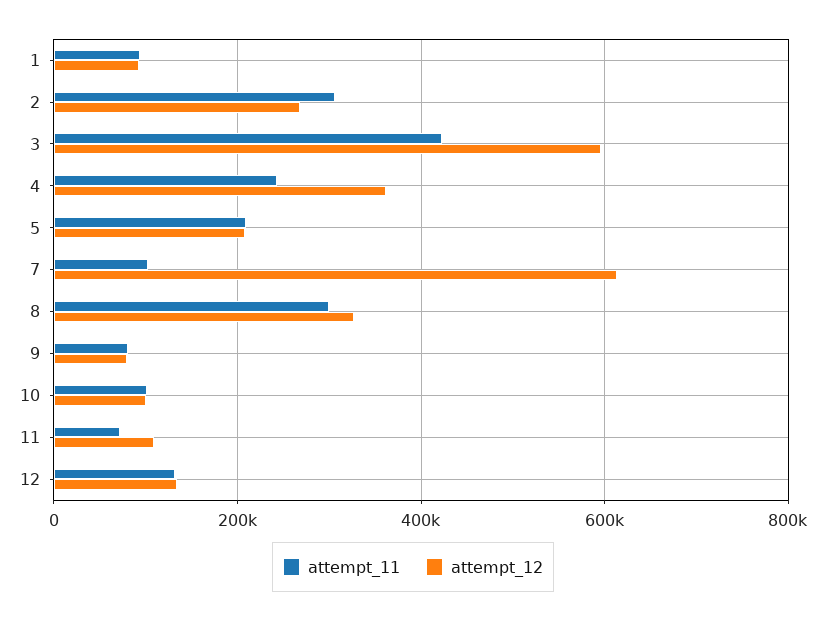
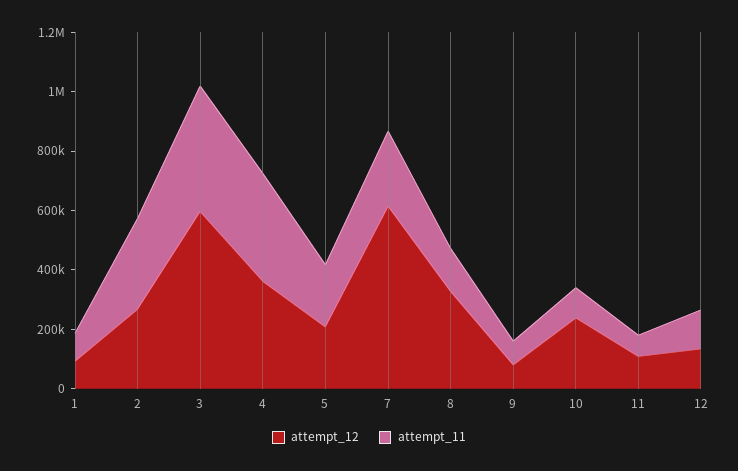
  {
    "attempt_11": {
      "1": 100000,
      "2": 300000,
      "3": 420000,
-     "4": 240000,
+     "4": 350000,
      "5": 200000,
-     "7": 100000,
+     "7": 250000,
-     "8": 300000,
+     "8": 150000,
      "9": 80000,
      "10": 100000,
      "11": 80000,
      "12": 140000
    },
    "attempt_12": {
      "1": 100000,
      "2": 260000,
      "3": 600000,
      "4": 360000,
      "5": 200000,
      "7": 620000,
      "8": 320000,
      "9": 80000,
-     "10": 100000,
+     "10": 250000,
      "11": 100000,
      "12": 140000
    }
  }

